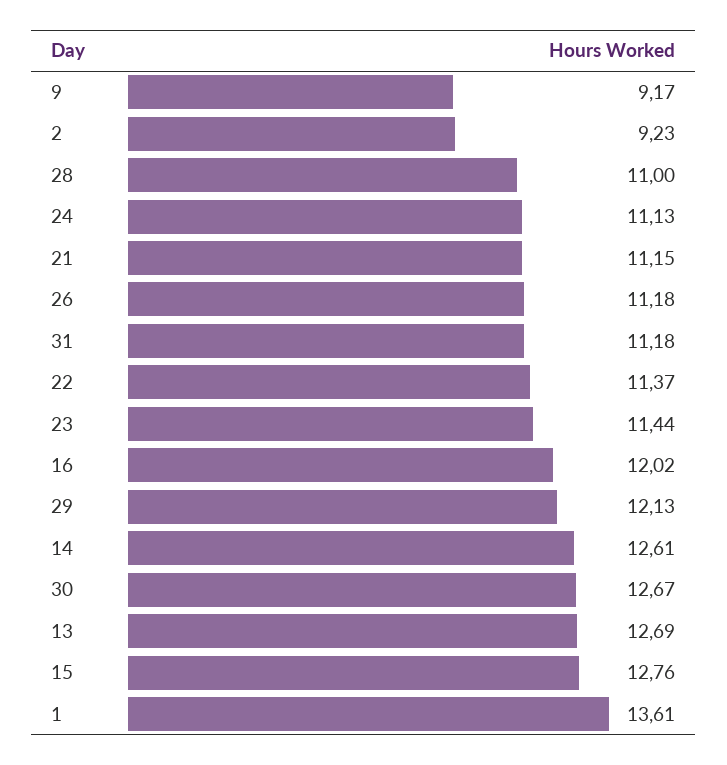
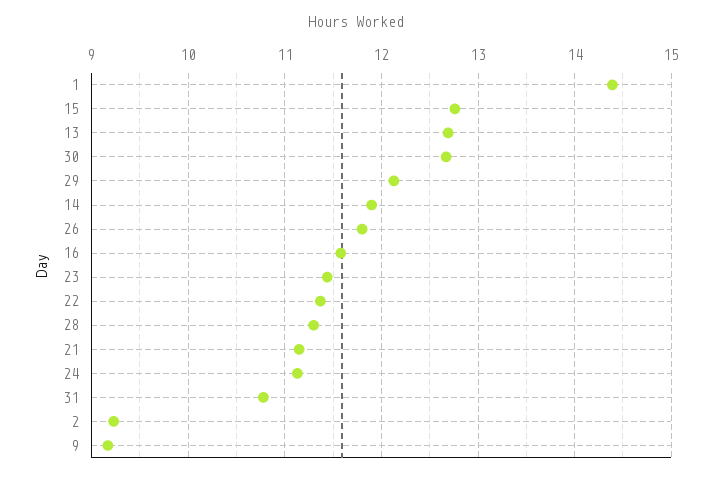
  {
    "9": 9.17,
    "2": 9.23,
-   "28": 11,
+   "28": 11.3,
    "24": 11.13,
    "21": 11.15,
-   "26": 11.18,
+   "26": 11.8,
-   "31": 11.18,
+   "31": 10.8,
    "22": 11.37,
    "23": 11.44,
-   "16": 12.02,
+   "16": 11.6,
    "29": 12.13,
-   "14": 12.61,
+   "14": 11.9,
    "30": 12.67,
    "13": 12.69,
    "15": 12.76,
-   "1": 13.61
+   "1": 14.4
  }

